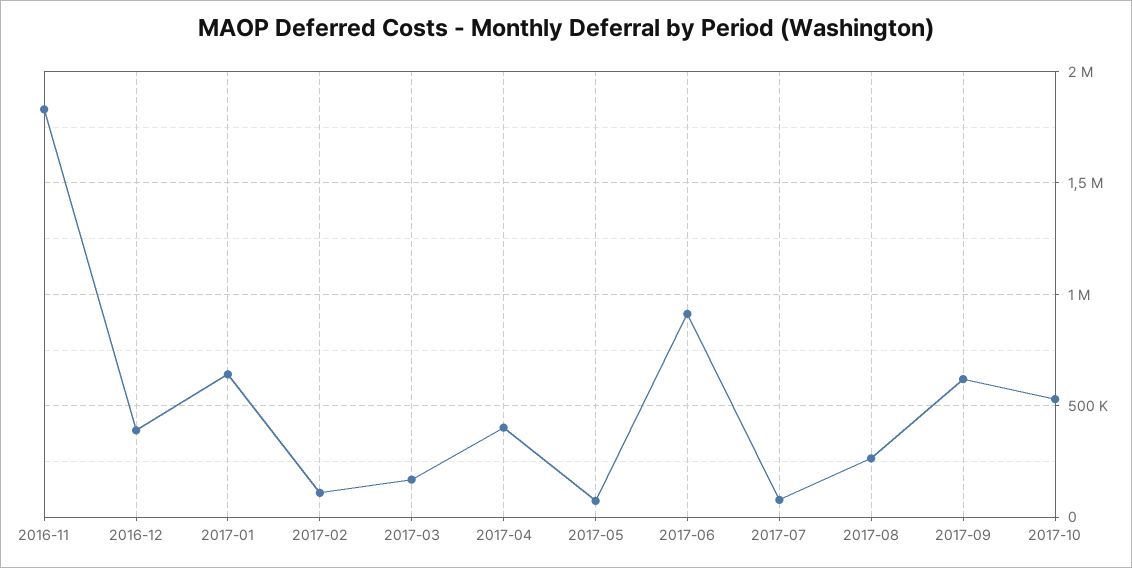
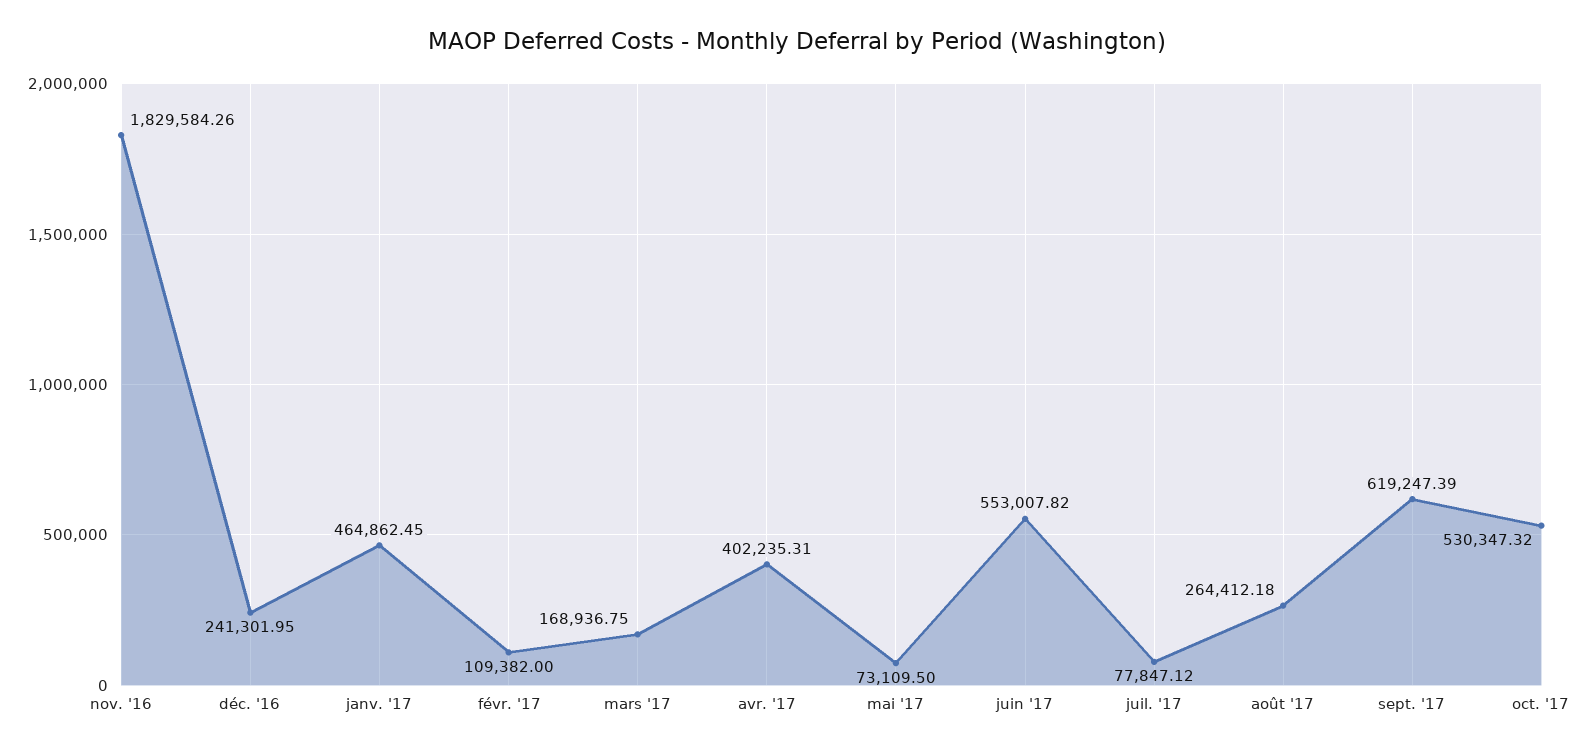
  {
    "2016-11": 1829584.26,
-   "2016-12": 400000,
+   "2016-12": 241301.95,
-   "2017-01": 650000,
+   "2017-01": 464862.45,
    "2017-02": 109382,
    "2017-03": 168936.75,
    "2017-04": 402235.31,
    "2017-05": 73109.5,
-   "2017-06": 900000,
+   "2017-06": 553007.82,
    "2017-07": 77847.12,
    "2017-08": 264412.18,
    "2017-09": 619247.39,
    "2017-10": 530347.32
  }

